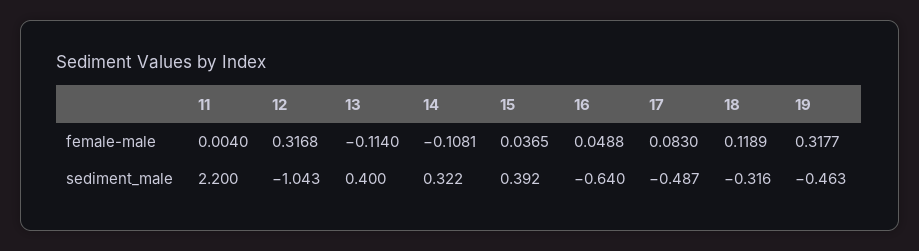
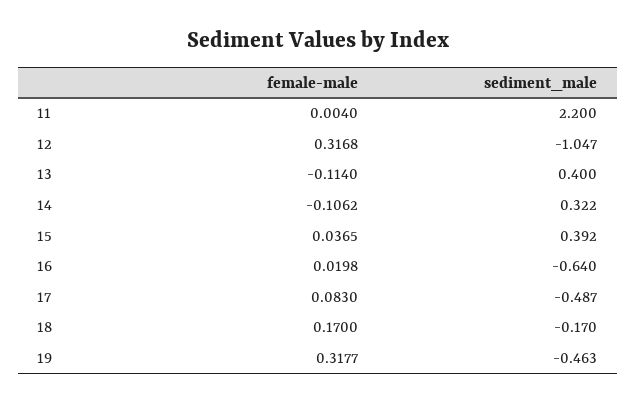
  {
    "11": {
      "female-male": 0.004,
      "sediment_male": 2.2
    },
    "12": {
      "female-male": 0.3168,
-     "sediment_male": -1.043
+     "sediment_male": -1.047
    },
    "13": {
      "female-male": -0.114,
      "sediment_male": 0.4
    },
    "14": {
-     "female-male": -0.1081,
+     "female-male": -0.1062,
      "sediment_male": 0.322
    },
    "15": {
      "female-male": 0.0365,
      "sediment_male": 0.392
    },
    "16": {
-     "female-male": 0.0488,
+     "female-male": 0.0198,
      "sediment_male": -0.64
    },
    "17": {
      "female-male": 0.083,
      "sediment_male": -0.487
    },
    "18": {
-     "female-male": 0.1189,
+     "female-male": 0.17,
-     "sediment_male": -0.316
+     "sediment_male": -0.17
    },
    "19": {
      "female-male": 0.3177,
      "sediment_male": -0.463
    }
  }

